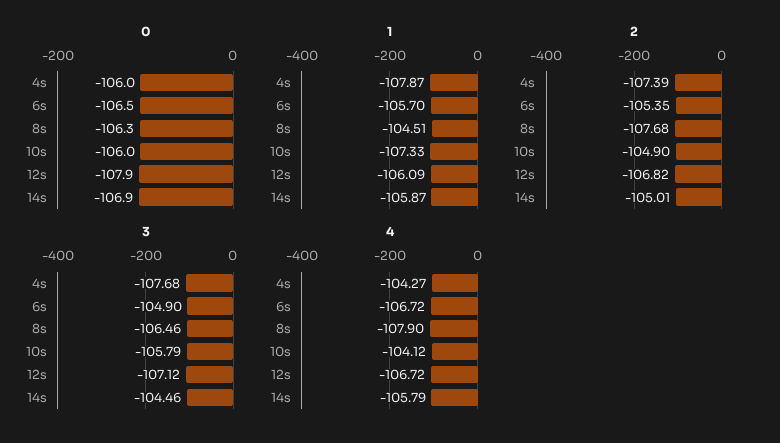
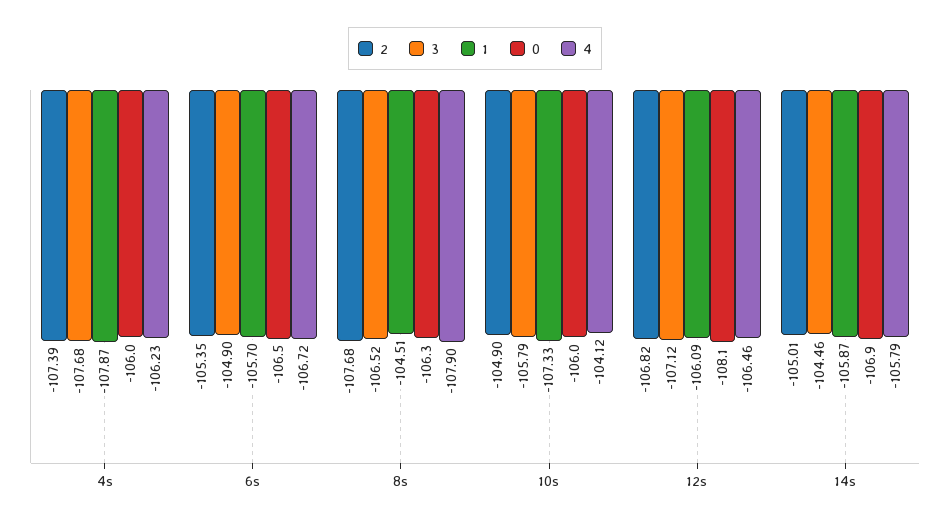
  {
    "0": {
      "4s": -106,
      "6s": -106.5,
      "8s": -106.3,
      "10s": -106,
-     "12s": -107.9,
+     "12s": -108.1,
      "14s": -106.9
    },
    "1": {
      "4s": -107.87,
      "6s": -105.7,
      "8s": -104.51,
      "10s": -107.33,
      "12s": -106.09,
      "14s": -105.87
    },
    "2": {
      "4s": -107.39,
      "6s": -105.35,
      "8s": -107.68,
      "10s": -104.9,
      "12s": -106.82,
      "14s": -105.01
    },
    "3": {
      "4s": -107.68,
      "6s": -104.9,
-     "8s": -106.46,
+     "8s": -106.52,
      "10s": -105.79,
      "12s": -107.12,
      "14s": -104.46
    },
    "4": {
-     "4s": -104.27,
+     "4s": -106.23,
      "6s": -106.72,
      "8s": -107.9,
      "10s": -104.12,
-     "12s": -106.72,
+     "12s": -106.46,
      "14s": -105.79
    }
  }

